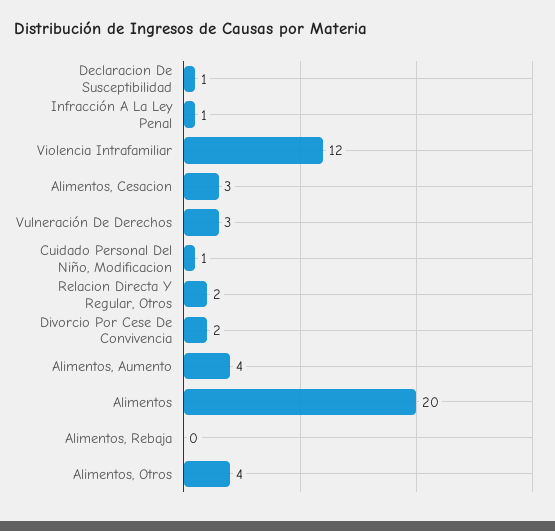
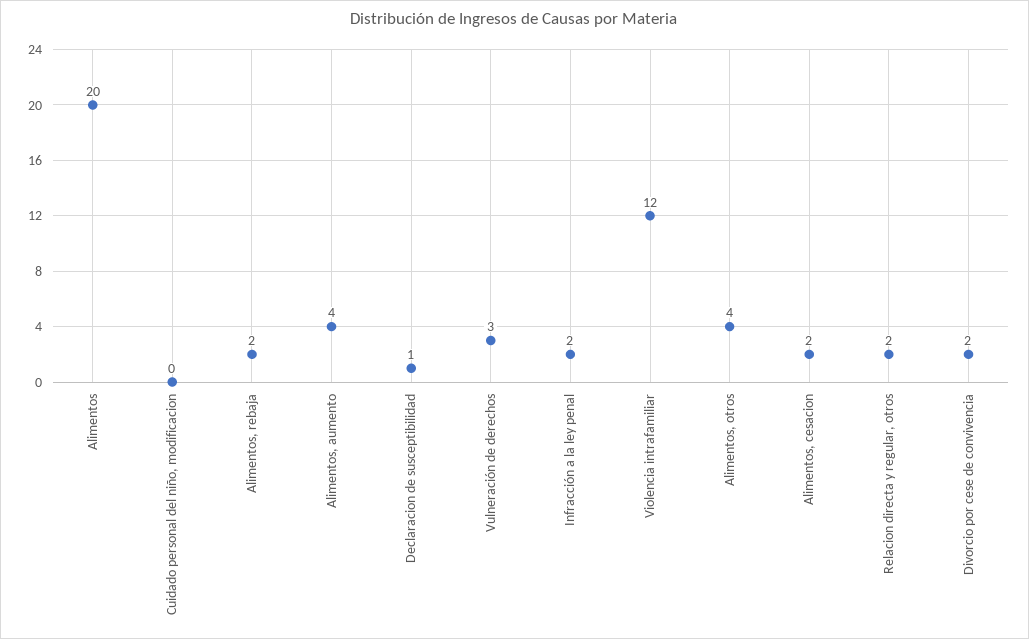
  {
    "Declaracion De Susceptibilidad": 1,
-   "Infracción A La Ley Penal": 1,
+   "Infracción A La Ley Penal": 2,
    "Violencia Intrafamiliar": 12,
-   "Alimentos, Cesacion": 3,
+   "Alimentos, Cesacion": 2,
    "Vulneración De Derechos": 3,
-   "Cuidado Personal Del Niño, Modificacion": 1,
+   "Cuidado Personal Del Niño, Modificacion": 0,
    "Relacion Directa Y Regular, Otros": 2,
    "Divorcio Por Cese De Convivencia": 2,
    "Alimentos, Aumento": 4,
    "Alimentos": 20,
-   "Alimentos, Rebaja": 0,
+   "Alimentos, Rebaja": 2,
    "Alimentos, Otros": 4
  }

